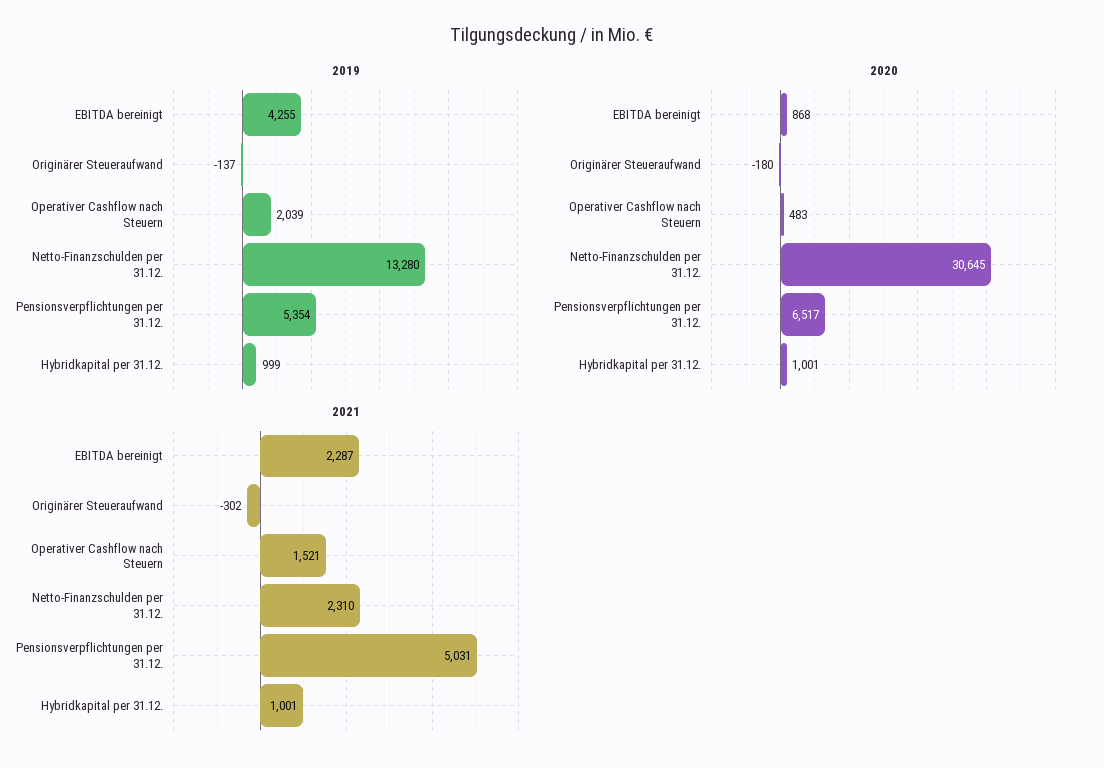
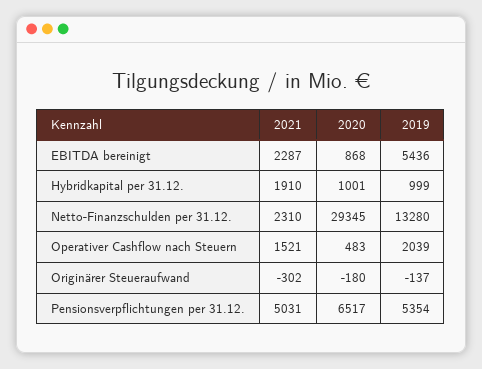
  {
    "2019": {
-     "EBITDA bereinigt": 4255,
+     "EBITDA bereinigt": 5436,
      "Originärer Steueraufwand": -137,
      "Operativer Cashflow nach Steuern": 2039,
      "Netto-Finanzschulden per 31.12.": 13280,
      "Pensionsverpflichtungen per 31.12.": 5354,
      "Hybridkapital per 31.12.": 999
    },
    "2020": {
      "EBITDA bereinigt": 868,
      "Originärer Steueraufwand": -180,
      "Operativer Cashflow nach Steuern": 483,
-     "Netto-Finanzschulden per 31.12.": 30645,
+     "Netto-Finanzschulden per 31.12.": 29345,
      "Pensionsverpflichtungen per 31.12.": 6517,
      "Hybridkapital per 31.12.": 1001
    },
    "2021": {
      "EBITDA bereinigt": 2287,
      "Originärer Steueraufwand": -302,
      "Operativer Cashflow nach Steuern": 1521,
      "Netto-Finanzschulden per 31.12.": 2310,
      "Pensionsverpflichtungen per 31.12.": 5031,
-     "Hybridkapital per 31.12.": 1001
+     "Hybridkapital per 31.12.": 1910
    }
  }

